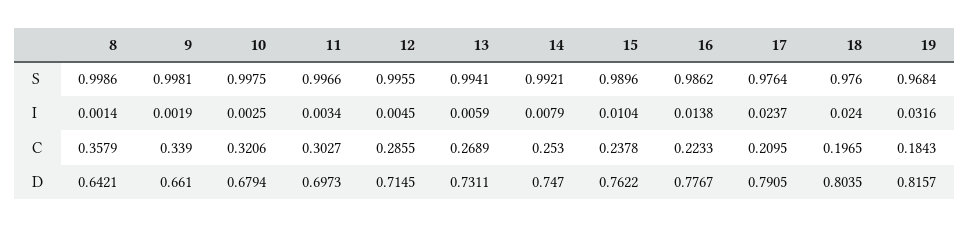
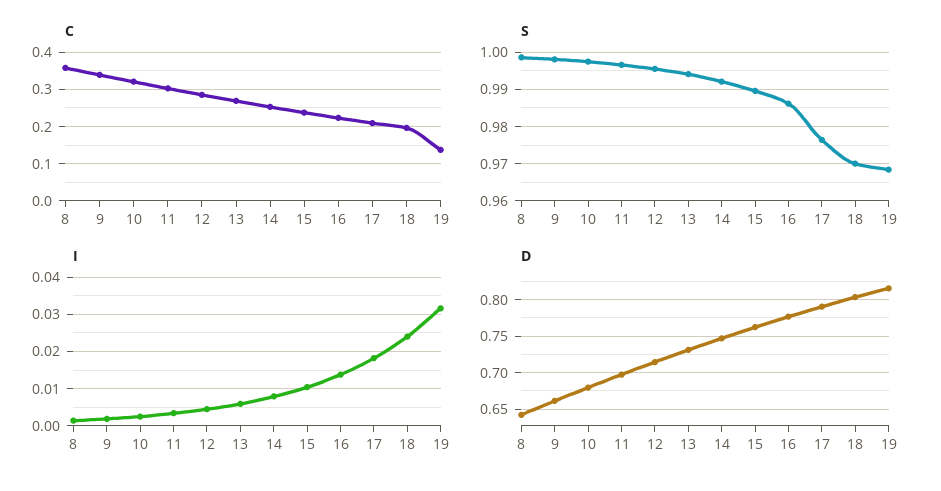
  {
    "S": {
      "8": 0.9986,
      "9": 0.9981,
      "10": 0.9975,
      "11": 0.9966,
      "12": 0.9955,
      "13": 0.9941,
      "14": 0.9921,
      "15": 0.9896,
      "16": 0.9862,
      "17": 0.9764,
-     "18": 0.976,
+     "18": 0.97,
      "19": 0.9684
    },
    "I": {
      "8": 0.0014,
      "9": 0.0019,
      "10": 0.0025,
      "11": 0.0034,
      "12": 0.0045,
      "13": 0.0059,
      "14": 0.0079,
      "15": 0.0104,
      "16": 0.0138,
-     "17": 0.0237,
+     "17": 0.018,
      "18": 0.024,
      "19": 0.0316
    },
    "C": {
      "8": 0.3579,
      "9": 0.339,
      "10": 0.3206,
      "11": 0.3027,
      "12": 0.2855,
      "13": 0.2689,
      "14": 0.253,
      "15": 0.2378,
      "16": 0.2233,
      "17": 0.2095,
      "18": 0.1965,
-     "19": 0.1843
+     "19": 0.14
    },
    "D": {
      "8": 0.6421,
      "9": 0.661,
      "10": 0.6794,
      "11": 0.6973,
      "12": 0.7145,
      "13": 0.7311,
      "14": 0.747,
      "15": 0.7622,
      "16": 0.7767,
      "17": 0.7905,
      "18": 0.8035,
      "19": 0.8157
    }
  }

